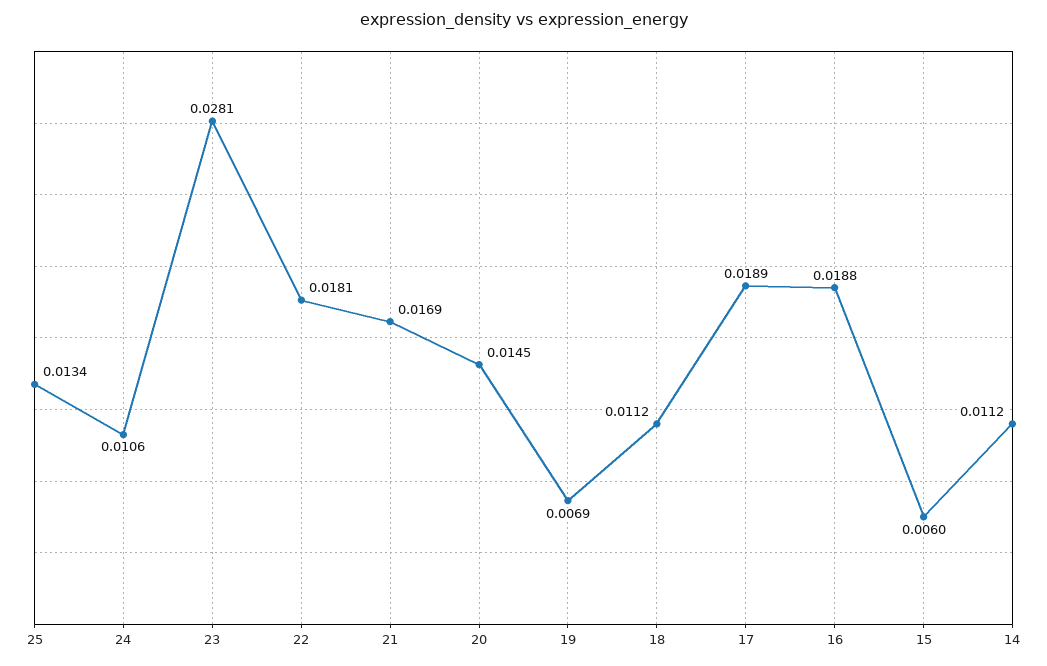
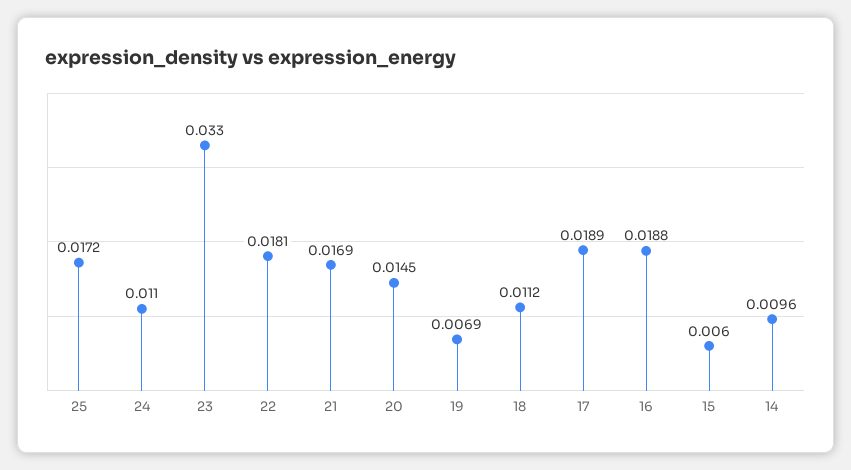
  {
-   "25": 0.0134,
+   "25": 0.0172,
-   "24": 0.0106,
+   "24": 0.011,
-   "23": 0.0281,
+   "23": 0.033,
    "22": 0.0181,
    "21": 0.0169,
    "20": 0.0145,
    "19": 0.0069,
    "18": 0.0112,
    "17": 0.0189,
    "16": 0.0188,
    "15": 0.006,
-   "14": 0.0112
+   "14": 0.0096
  }

